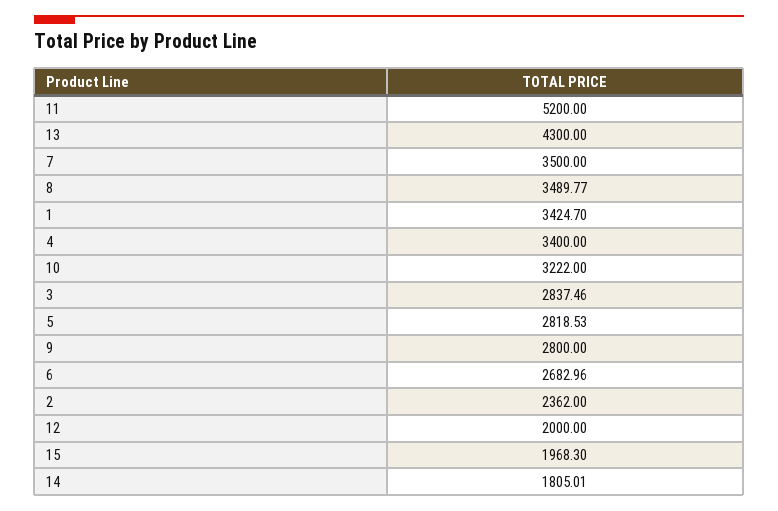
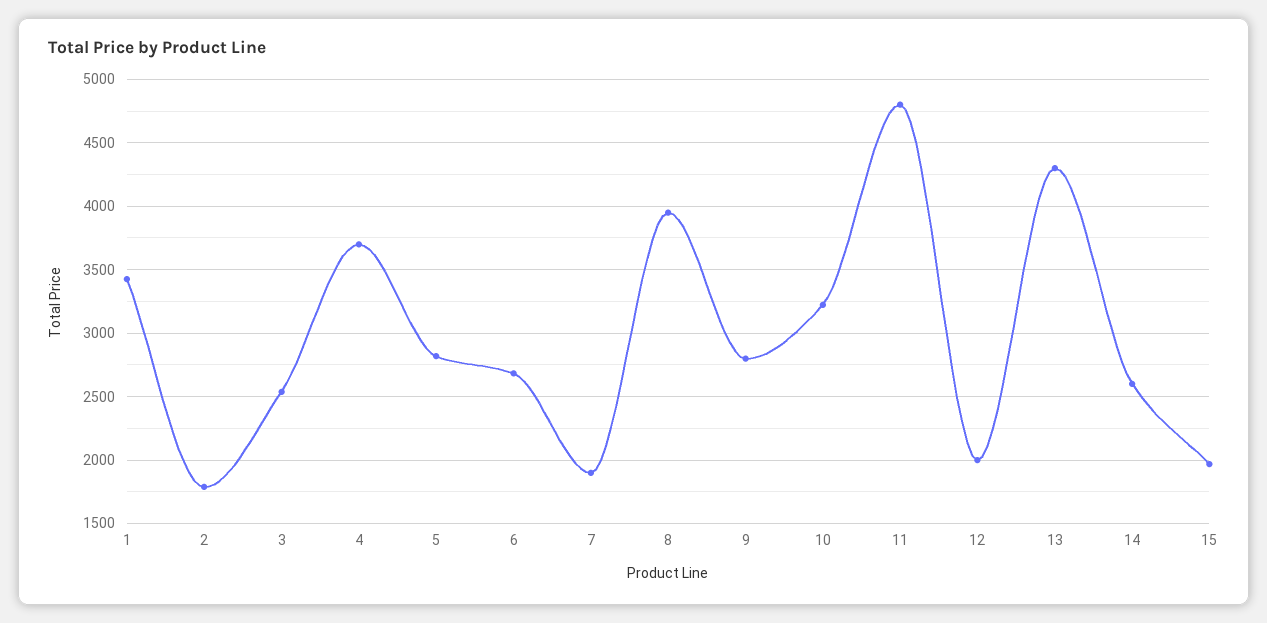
  {
-   "11": 5200,
+   "11": 4800,
    "13": 4300,
-   "7": 3500,
+   "7": 1900,
-   "8": 3489.77,
+   "8": 3950,
    "1": 3424.7,
-   "4": 3400,
+   "4": 3700,
    "10": 3222,
-   "3": 2837.46,
+   "3": 2550,
    "5": 2818.53,
    "9": 2800,
    "6": 2682.96,
-   "2": 2362,
+   "2": 1800,
    "12": 2000,
    "15": 1968.3,
-   "14": 1805.01
+   "14": 2600
  }

